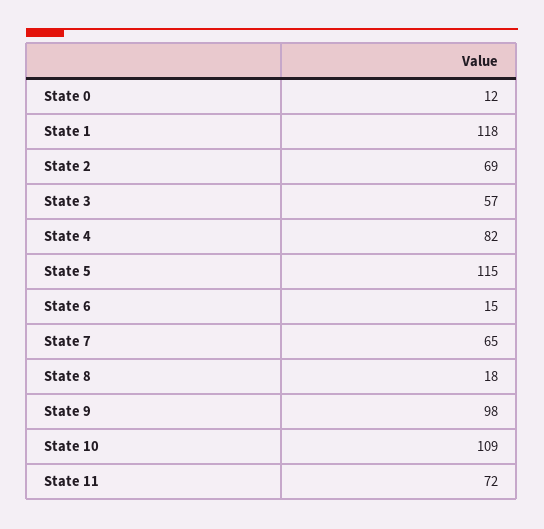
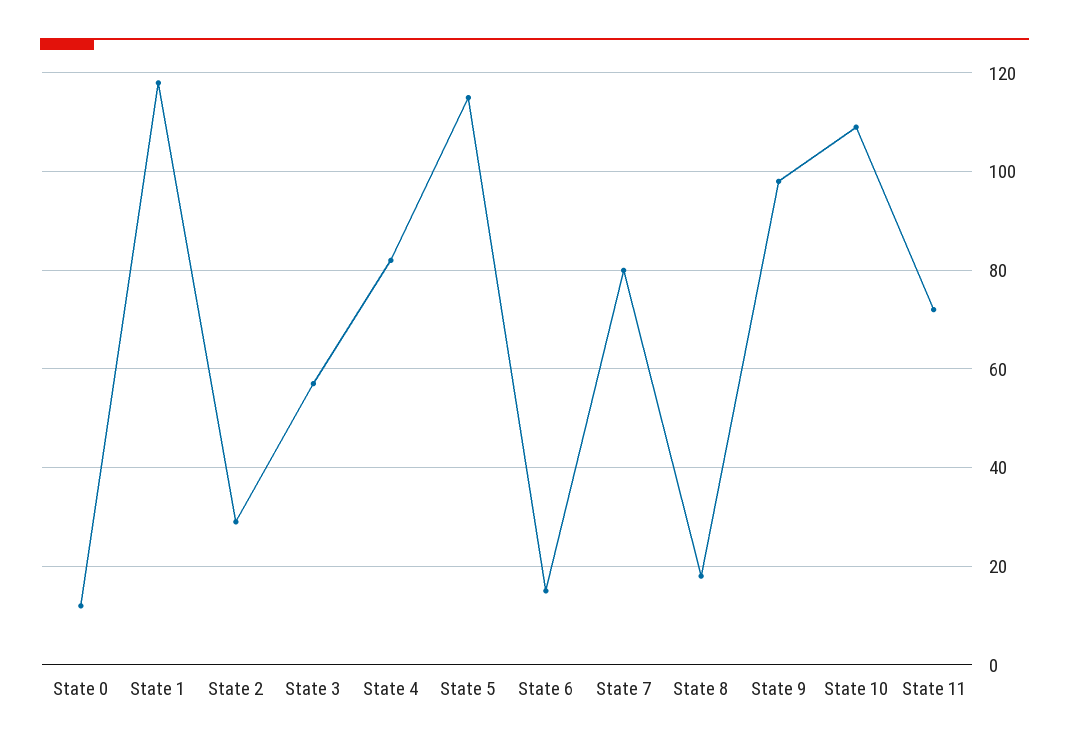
  {
    "State 0": 12,
    "State 1": 118,
-   "State 2": 69,
+   "State 2": 30,
    "State 3": 57,
    "State 4": 82,
    "State 5": 115,
    "State 6": 15,
-   "State 7": 65,
+   "State 7": 80,
    "State 8": 18,
    "State 9": 98,
    "State 10": 109,
    "State 11": 72
  }

